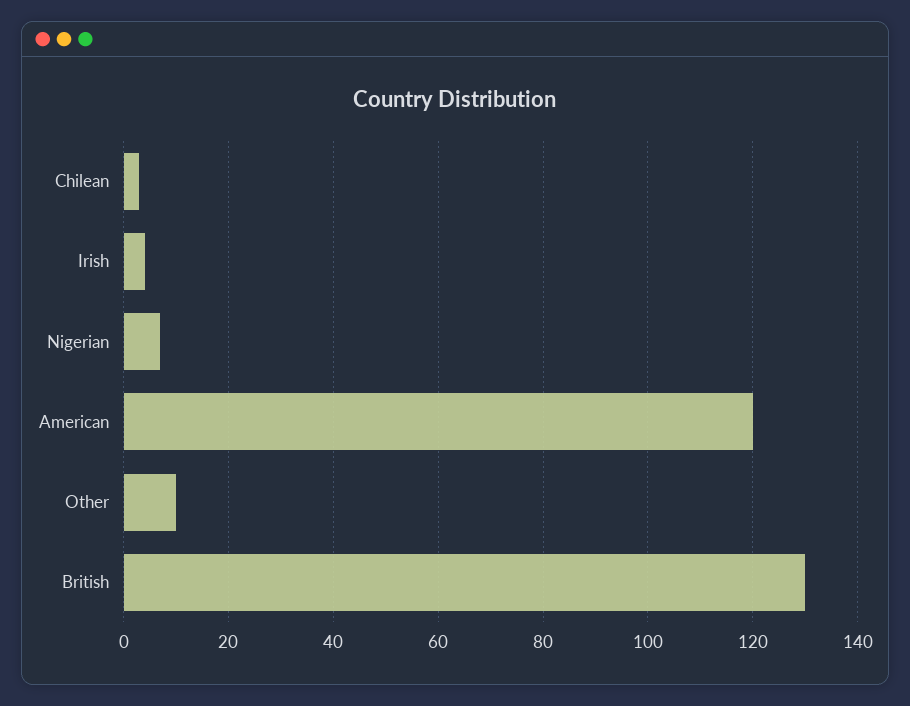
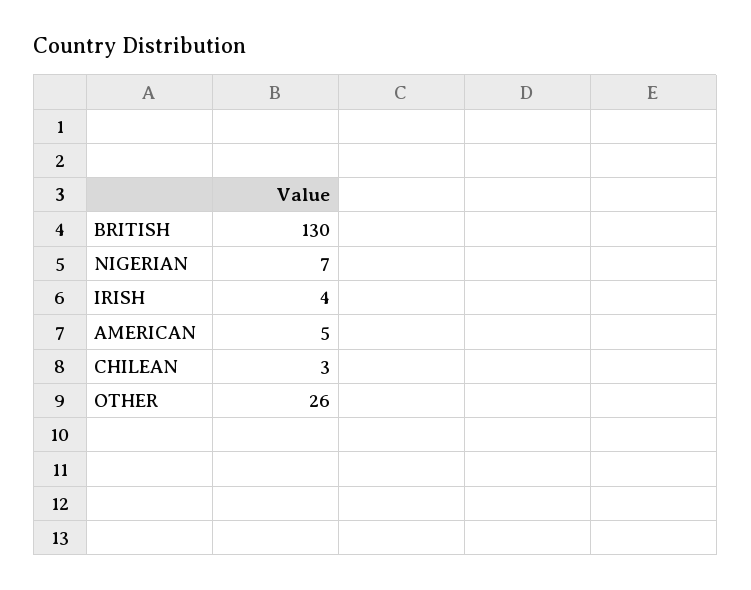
  {
    "Chilean": 3,
    "Irish": 4,
    "Nigerian": 7,
-   "American": 120,
+   "American": 5,
-   "Other": 10,
+   "Other": 26,
    "British": 130
  }

